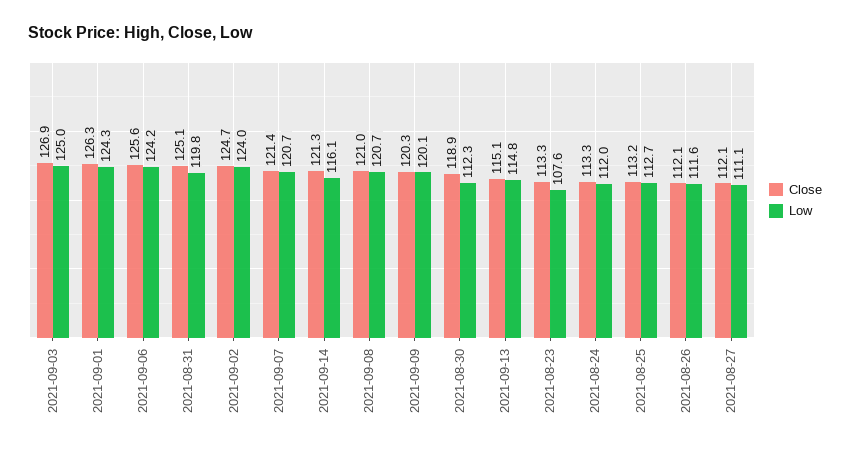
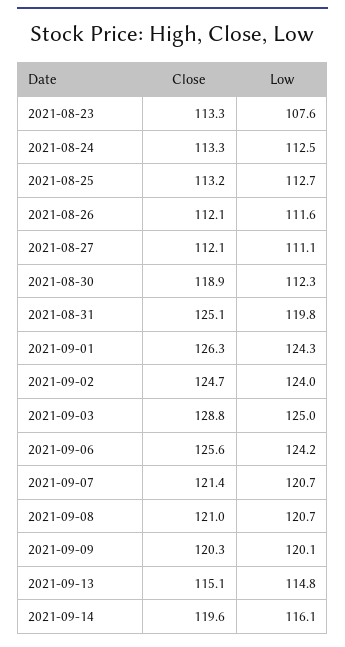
  {
    "Close": {
-     "2021-09-03": 126.9,
+     "2021-09-03": 128.8,
      "2021-09-01": 126.3,
      "2021-09-06": 125.6,
      "2021-08-31": 125.1,
      "2021-09-02": 124.7,
      "2021-09-07": 121.4,
-     "2021-09-14": 121.3,
+     "2021-09-14": 119.6,
      "2021-09-08": 121,
      "2021-09-09": 120.3,
      "2021-08-30": 118.9,
      "2021-09-13": 115.1,
      "2021-08-23": 113.3,
      "2021-08-24": 113.3,
      "2021-08-25": 113.2,
      "2021-08-26": 112.1,
      "2021-08-27": 112.1
    },
    "Low": {
      "2021-09-03": 125,
      "2021-09-01": 124.3,
      "2021-09-06": 124.2,
      "2021-08-31": 119.8,
      "2021-09-02": 124,
      "2021-09-07": 120.7,
      "2021-09-14": 116.1,
      "2021-09-08": 120.7,
      "2021-09-09": 120.1,
      "2021-08-30": 112.3,
      "2021-09-13": 114.8,
      "2021-08-23": 107.6,
-     "2021-08-24": 112,
+     "2021-08-24": 112.5,
      "2021-08-25": 112.7,
      "2021-08-26": 111.6,
      "2021-08-27": 111.1
    }
  }

